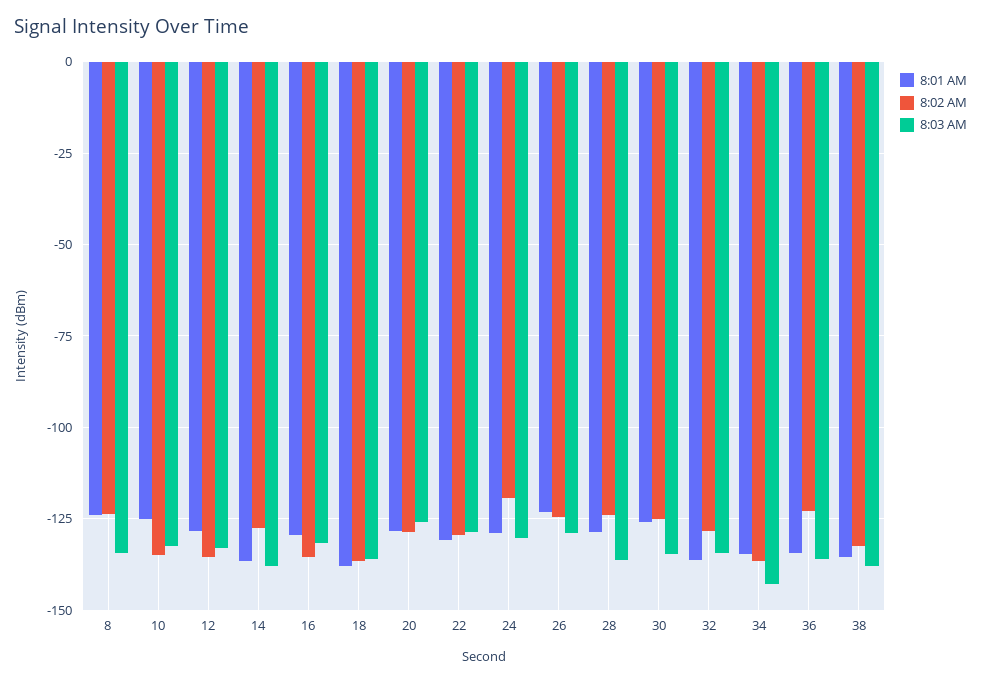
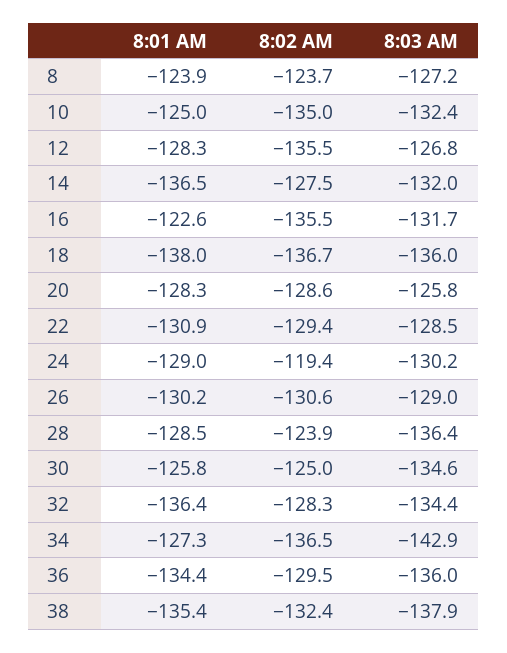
  {
    "8:01 AM": {
      "8": -123.9,
      "10": -125,
      "12": -128.3,
      "14": -136.5,
-     "16": -130,
+     "16": -122.6,
      "18": -138,
      "20": -128.3,
      "22": -130.9,
      "24": -129,
-     "26": -122.5,
+     "26": -130.2,
      "28": -128.5,
      "30": -125.8,
      "32": -136.4,
-     "34": -135,
+     "34": -127.3,
      "36": -134.4,
      "38": -135.4
    },
    "8:02 AM": {
      "8": -123.7,
      "10": -135,
      "12": -135.5,
      "14": -127.5,
      "16": -135.5,
      "18": -136.7,
      "20": -128.6,
      "22": -129.4,
      "24": -119.4,
-     "26": -125,
+     "26": -130.6,
      "28": -123.9,
      "30": -125,
      "32": -128.3,
      "34": -136.5,
-     "36": -122.5,
+     "36": -129.5,
      "38": -132.4
    },
    "8:03 AM": {
-     "8": -135,
+     "8": -127.2,
      "10": -132.4,
-     "12": -132.5,
+     "12": -126.8,
-     "14": -137.5,
+     "14": -132,
      "16": -131.7,
      "18": -136,
      "20": -125.8,
      "22": -128.5,
      "24": -130.2,
      "26": -129,
      "28": -136.4,
      "30": -134.6,
      "32": -134.4,
      "34": -142.9,
      "36": -136,
      "38": -137.9
    }
  }

